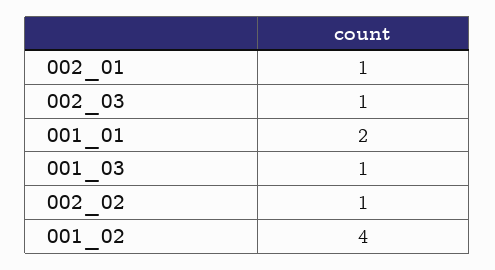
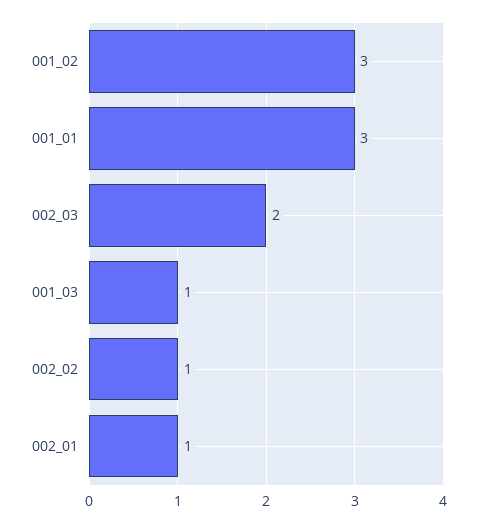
  {
    "002_01": 1,
-   "002_03": 1,
+   "002_03": 2,
-   "001_01": 2,
+   "001_01": 3,
    "001_03": 1,
    "002_02": 1,
-   "001_02": 4
+   "001_02": 3
  }

